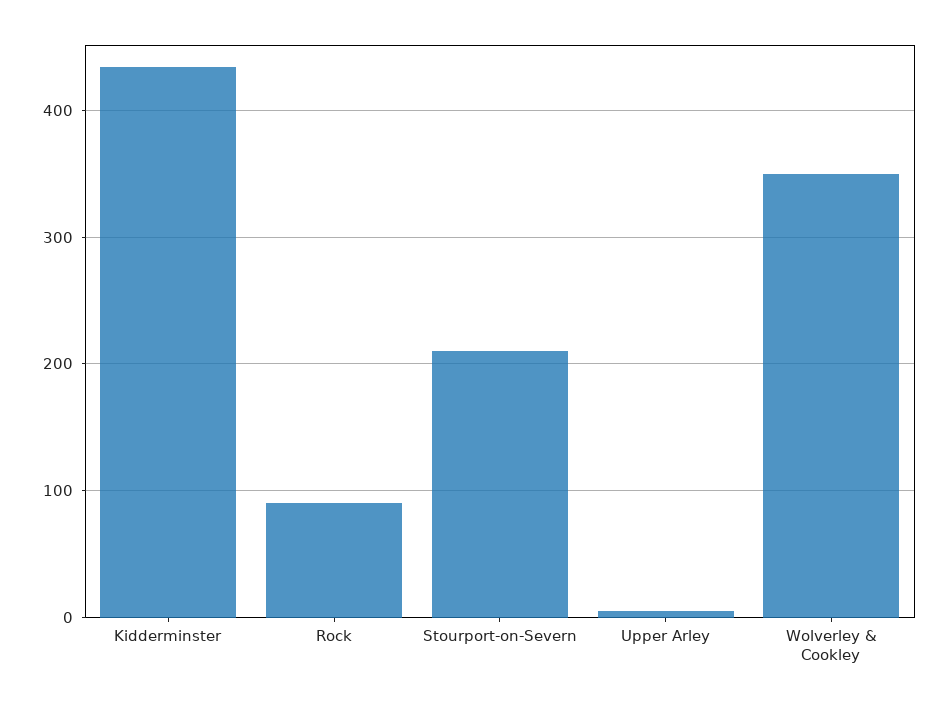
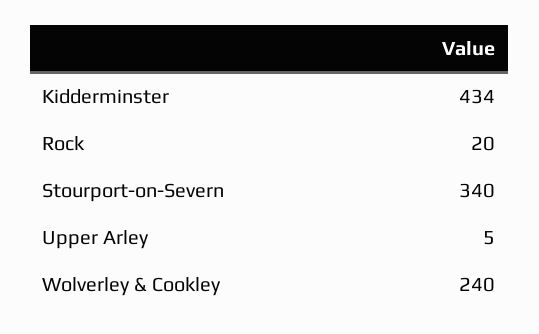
  {
    "Kidderminster": 434,
-   "Rock": 90,
+   "Rock": 20,
-   "Stourport-on-Severn": 210,
+   "Stourport-on-Severn": 340,
    "Upper Arley": 5,
-   "Wolverley & Cookley": 350
+   "Wolverley & Cookley": 240
  }

